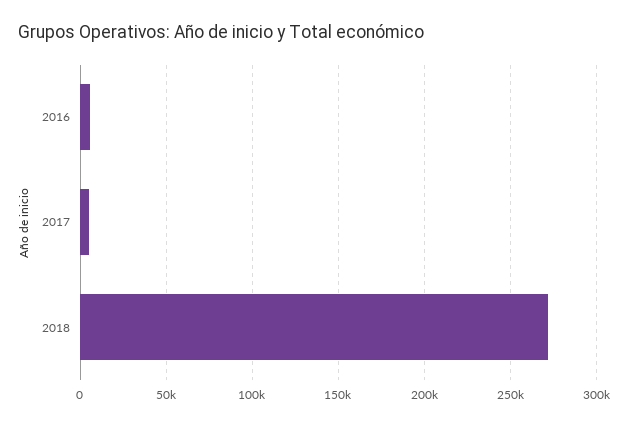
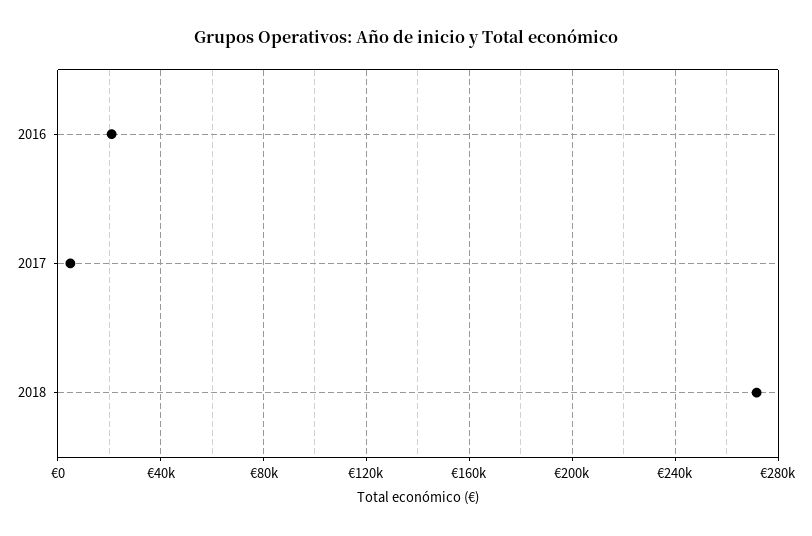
  {
-   "2016": 5000,
+   "2016": 20000,
    "2017": 5000,
    "2018": 270000
  }

